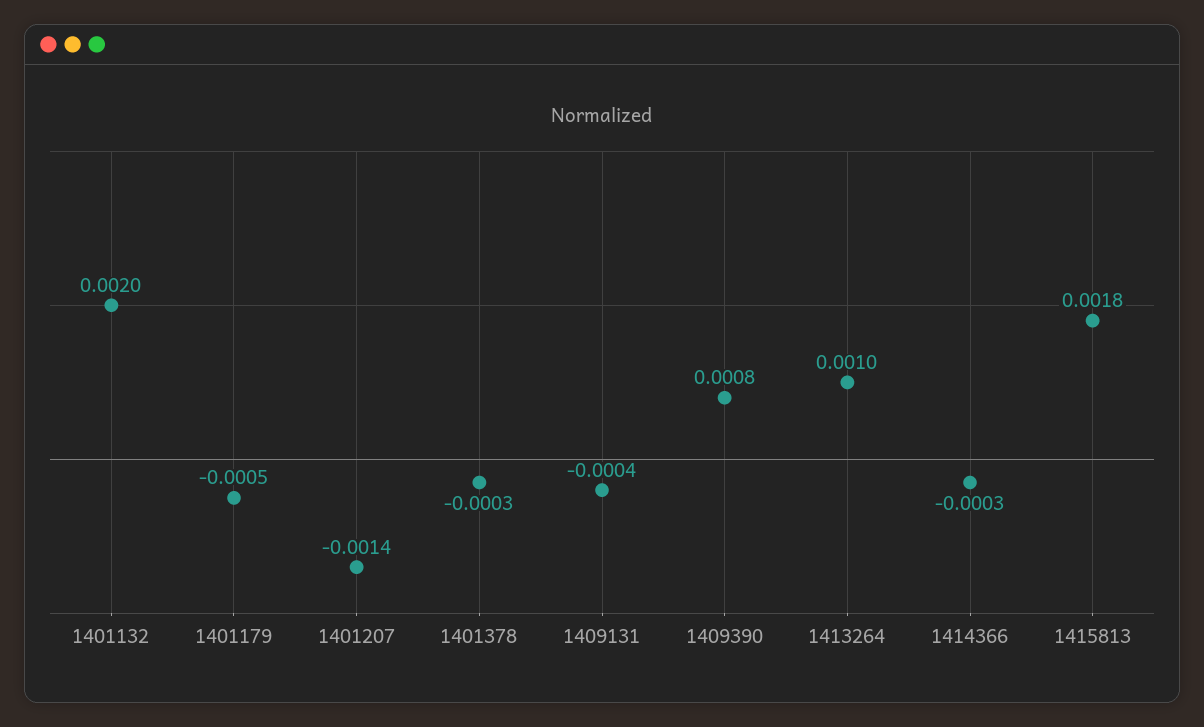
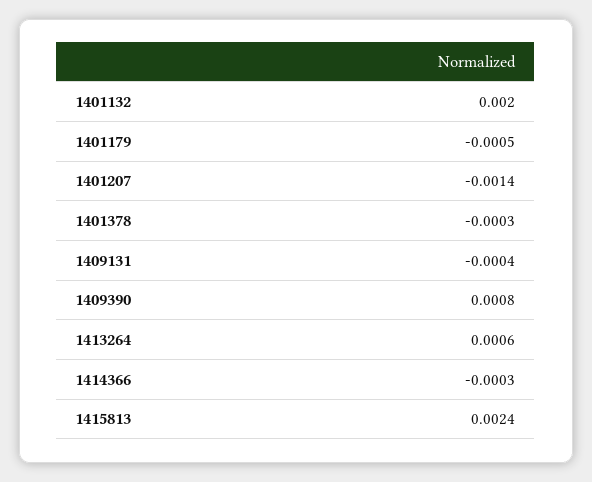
  {
    "1401132": 0.002,
    "1401179": -0.0005,
    "1401207": -0.0014,
    "1401378": -0.0003,
    "1409131": -0.0004,
    "1409390": 0.0008,
-   "1413264": 0.001,
+   "1413264": 0.0006,
    "1414366": -0.0003,
-   "1415813": 0.0018
+   "1415813": 0.0024
  }

